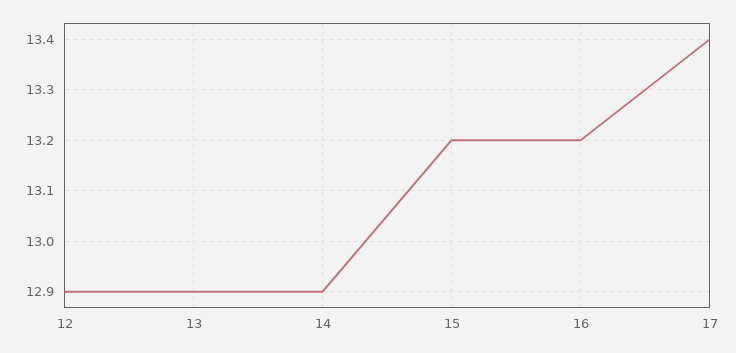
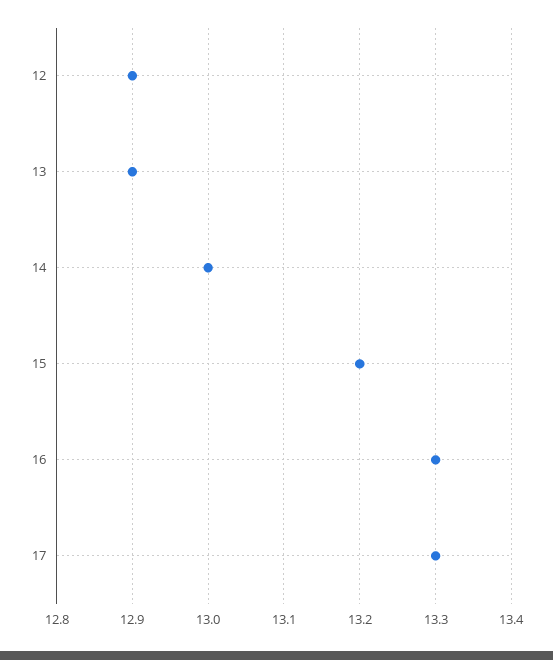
  {
    "12": 12.9,
    "13": 12.9,
-   "14": 12.9,
+   "14": 13,
    "15": 13.2,
-   "16": 13.2,
+   "16": 13.3,
-   "17": 13.4
+   "17": 13.3
  }

